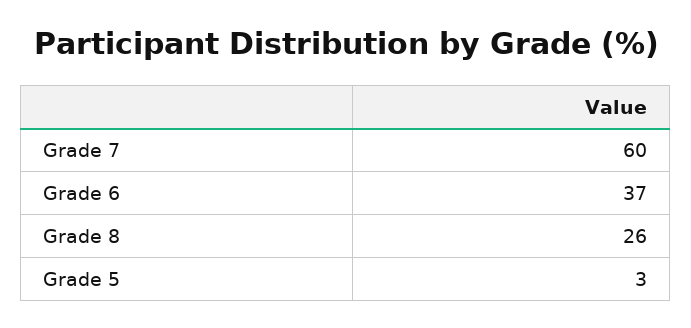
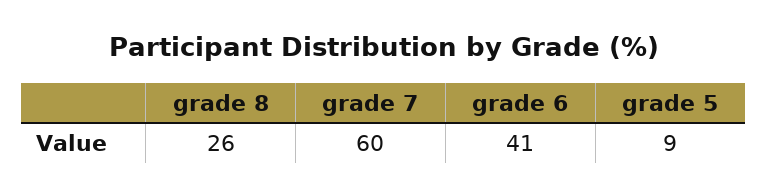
  {
    "Grade 7": 60,
-   "Grade 6": 37,
+   "Grade 6": 41,
    "Grade 8": 26,
-   "Grade 5": 3
+   "Grade 5": 9
  }

